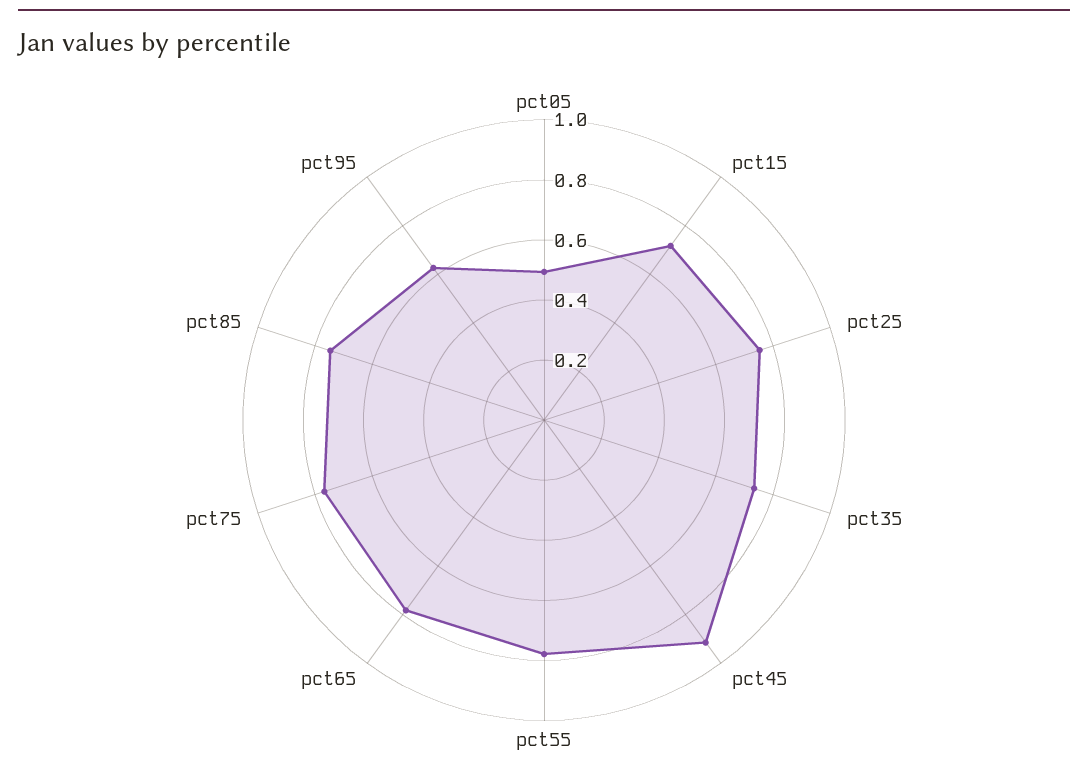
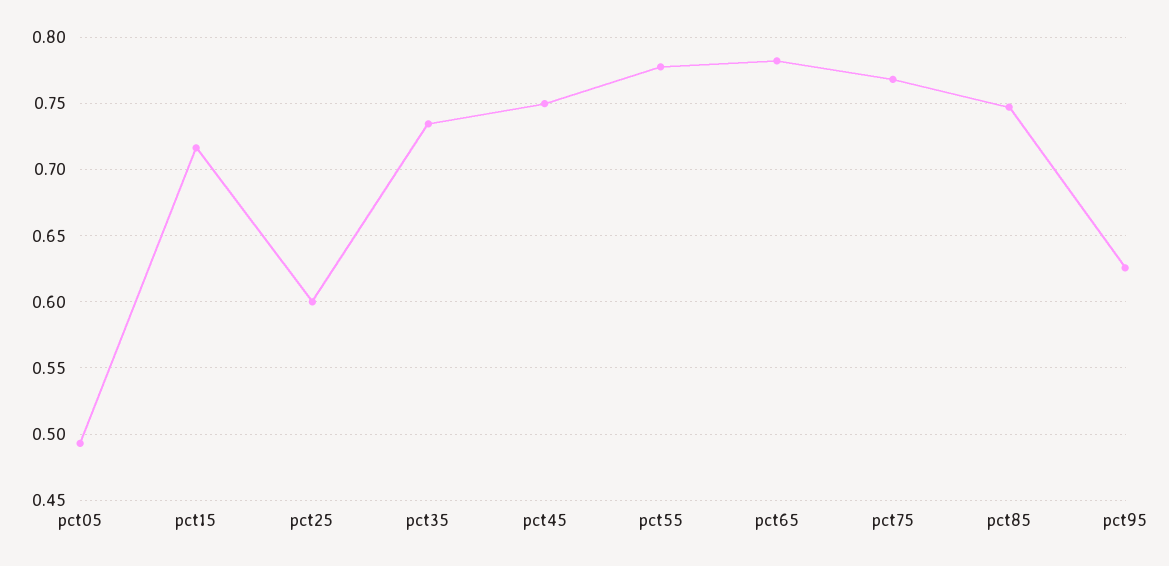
  {
    "pct05": 0.495,
    "pct15": 0.715,
-   "pct25": 0.75,
+   "pct25": 0.6,
    "pct35": 0.735,
-   "pct45": 0.9,
+   "pct45": 0.75,
    "pct55": 0.78,
    "pct65": 0.78,
    "pct75": 0.77,
    "pct85": 0.745,
    "pct95": 0.625
  }

